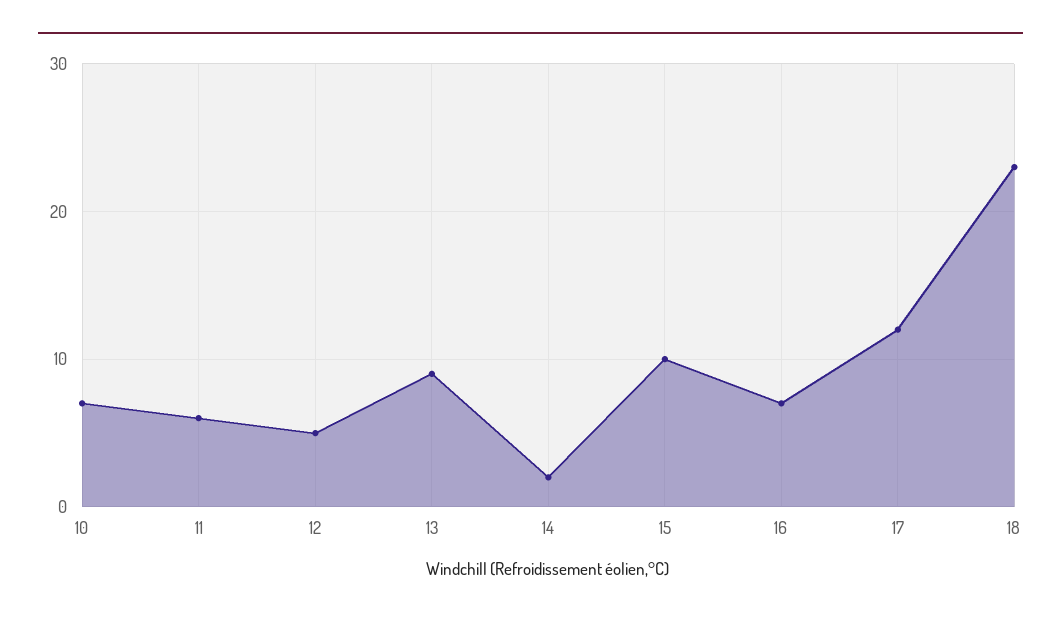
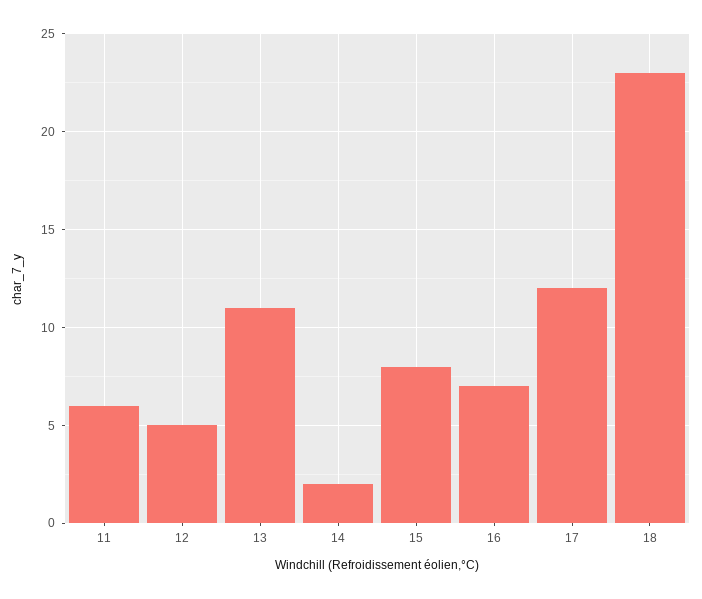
  {
-   "10": 7,
    "11": 6,
    "12": 5,
-   "13": 9,
+   "13": 11,
    "14": 2,
-   "15": 10,
+   "15": 8,
    "16": 7,
    "17": 12,
    "18": 23
  }

